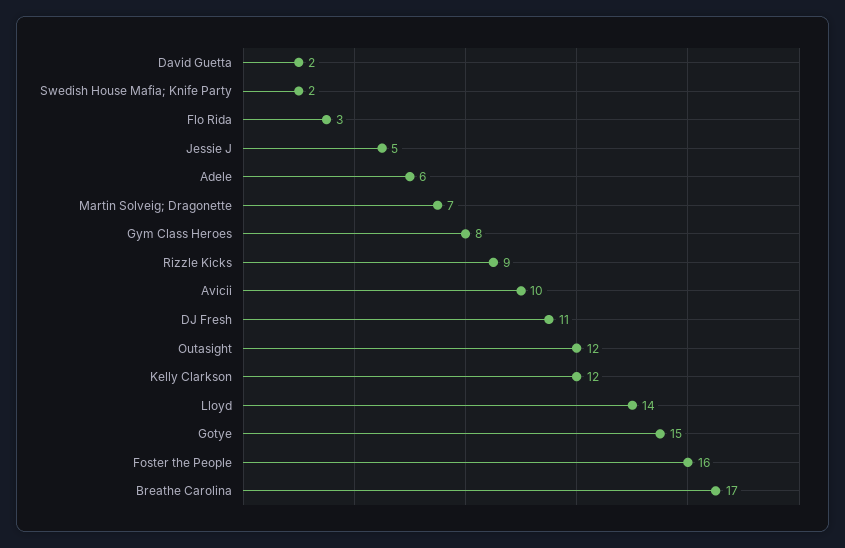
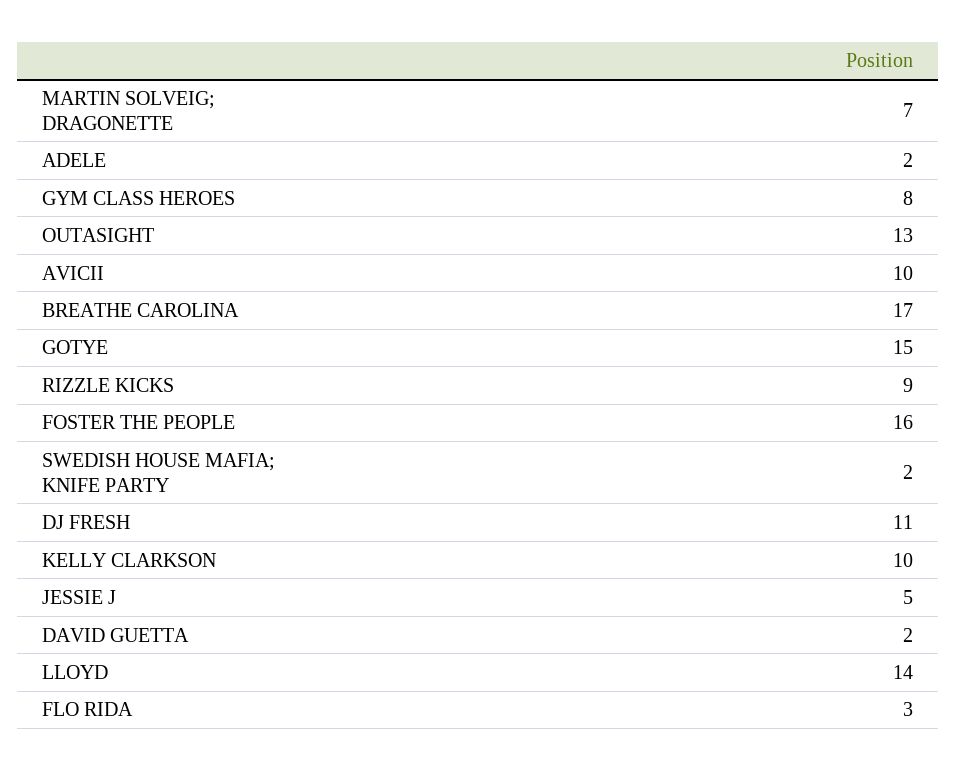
  {
    "David Guetta": 2,
    "Swedish House Mafia; Knife Party": 2,
    "Flo Rida": 3,
    "Jessie J": 5,
-   "Adele": 6,
+   "Adele": 2,
    "Martin Solveig; Dragonette": 7,
    "Gym Class Heroes": 8,
    "Rizzle Kicks": 9,
    "Avicii": 10,
    "DJ Fresh": 11,
-   "Outasight": 12,
+   "Outasight": 13,
-   "Kelly Clarkson": 12,
+   "Kelly Clarkson": 10,
    "Lloyd": 14,
    "Gotye": 15,
    "Foster the People": 16,
    "Breathe Carolina": 17
  }

